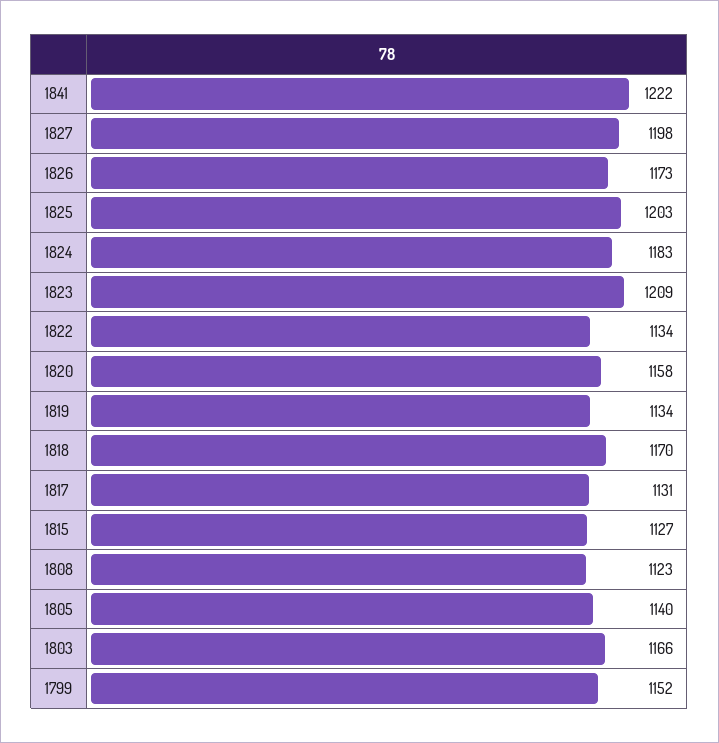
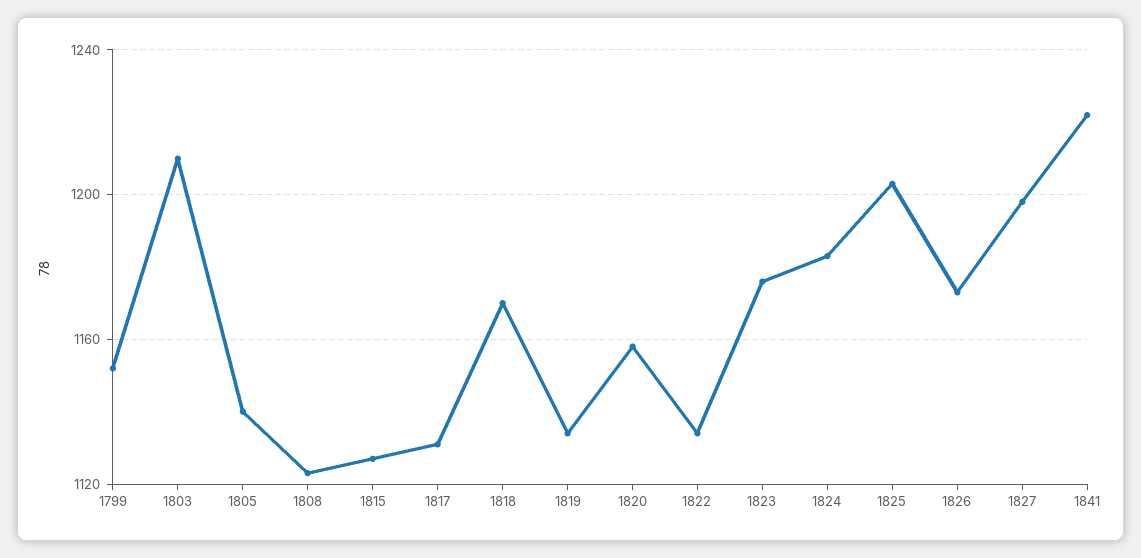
  {
    "1841": 1222,
    "1827": 1198,
    "1826": 1173,
    "1825": 1203,
    "1824": 1183,
-   "1823": 1209,
+   "1823": 1175,
    "1822": 1134,
    "1820": 1158,
    "1819": 1134,
    "1818": 1170,
    "1817": 1131,
    "1815": 1127,
    "1808": 1123,
    "1805": 1140,
-   "1803": 1166,
+   "1803": 1210,
    "1799": 1152
  }

